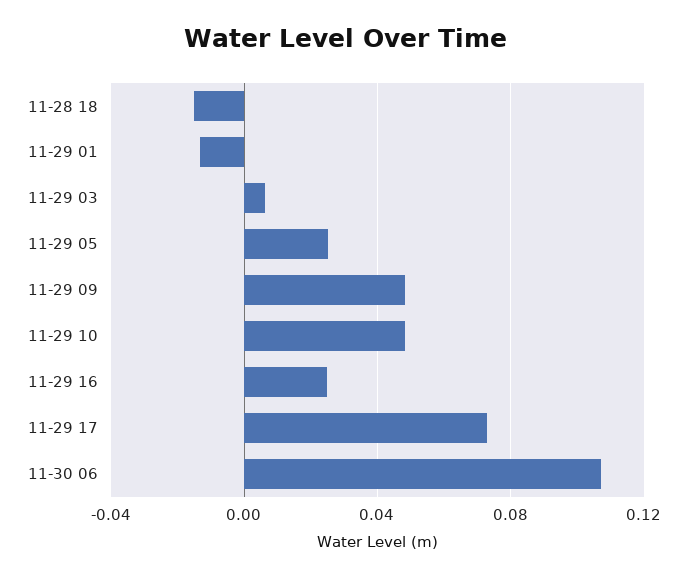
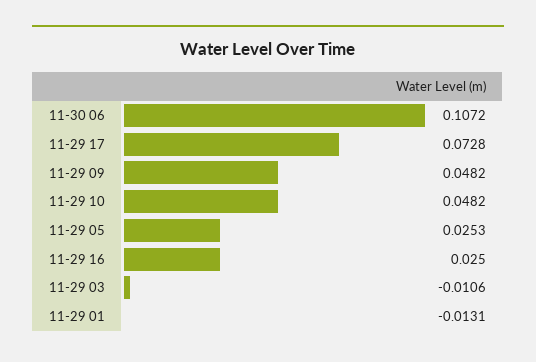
  {
-   "11-28 18": -0.015,
    "11-29 01": -0.0131,
-   "11-29 03": 0.005,
+   "11-29 03": -0.0106,
    "11-29 05": 0.0253,
    "11-29 09": 0.0482,
    "11-29 10": 0.0482,
    "11-29 16": 0.025,
    "11-29 17": 0.0728,
    "11-30 06": 0.1072
  }

